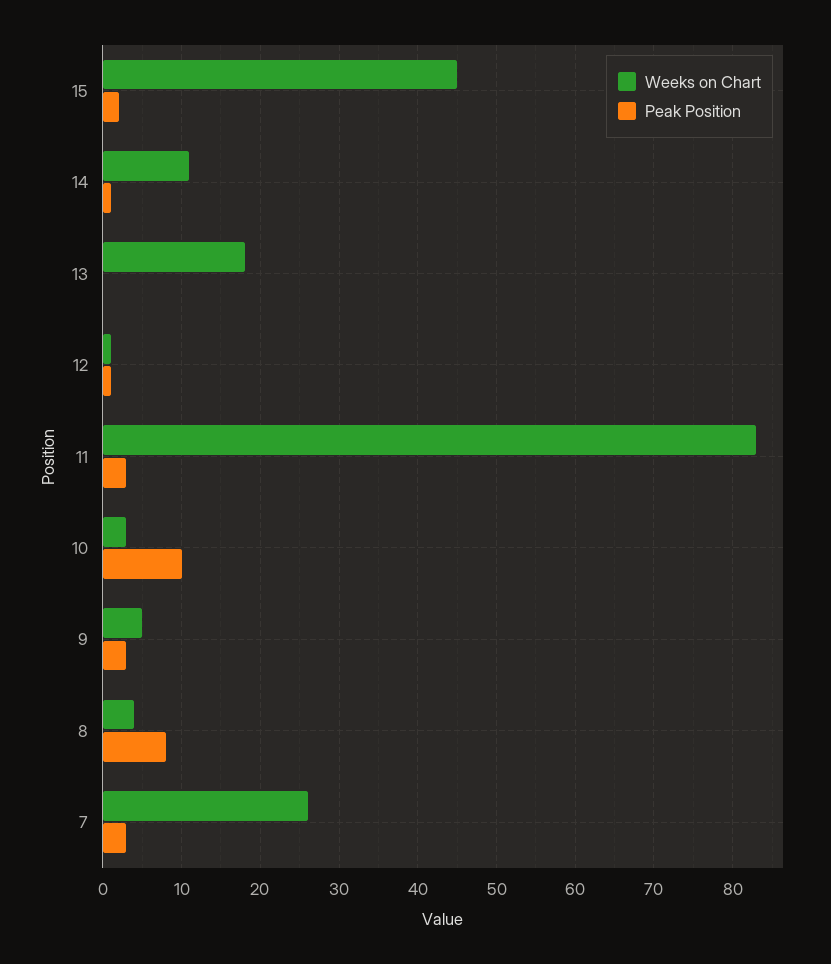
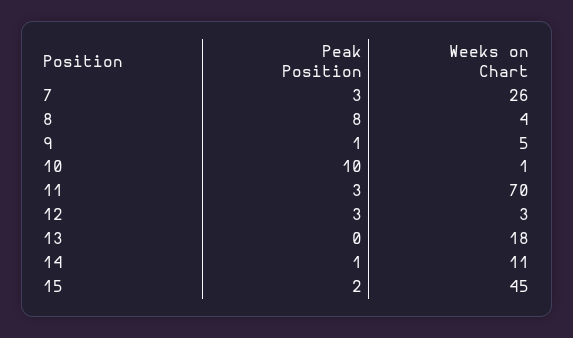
  {
    "Weeks on Chart": {
      "15": 45,
      "14": 11,
      "13": 18,
-     "12": 1,
+     "12": 3,
-     "11": 83,
+     "11": 70,
-     "10": 3,
+     "10": 1,
      "9": 5,
      "8": 4,
      "7": 26
    },
    "Peak Position": {
      "15": 2,
      "14": 1,
      "13": 0,
-     "12": 1,
+     "12": 3,
      "11": 3,
      "10": 10,
-     "9": 3,
+     "9": 1,
      "8": 8,
      "7": 3
    }
  }

